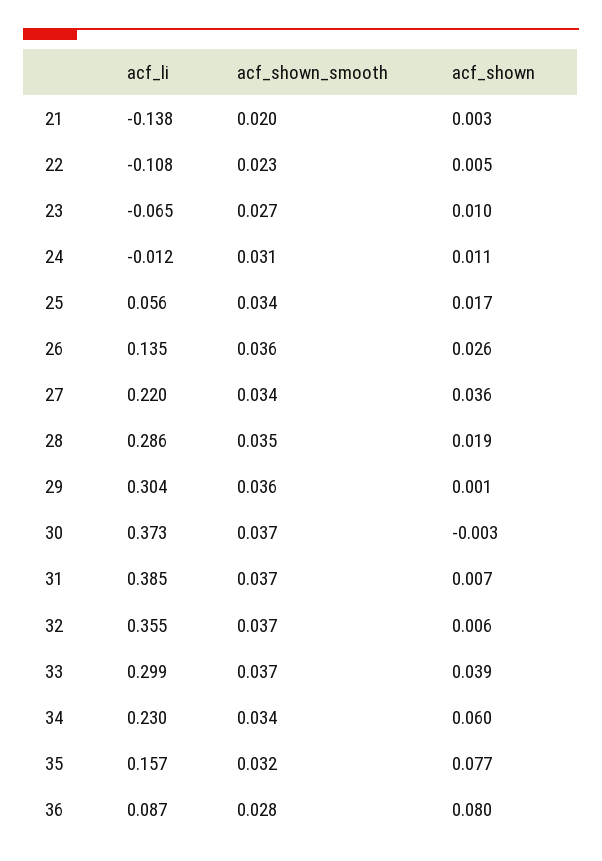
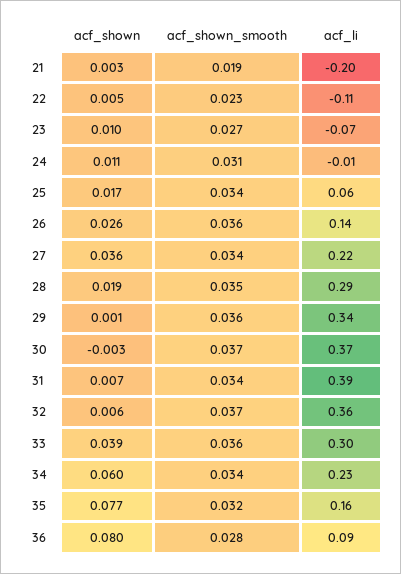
  {
    "acf_li": {
-     "21": -0.138,
+     "21": -0.2,
      "22": -0.108,
      "23": -0.065,
      "24": -0.012,
      "25": 0.056,
      "26": 0.135,
      "27": 0.22,
      "28": 0.286,
-     "29": 0.304,
+     "29": 0.34,
      "30": 0.373,
      "31": 0.385,
      "32": 0.355,
      "33": 0.299,
      "34": 0.23,
      "35": 0.157,
      "36": 0.087
    },
    "acf_shown_smooth": {
-     "21": 0.02,
+     "21": 0.019,
      "22": 0.023,
      "23": 0.027,
      "24": 0.031,
      "25": 0.034,
      "26": 0.036,
      "27": 0.034,
      "28": 0.035,
      "29": 0.036,
      "30": 0.037,
-     "31": 0.037,
+     "31": 0.034,
      "32": 0.037,
-     "33": 0.037,
+     "33": 0.036,
      "34": 0.034,
      "35": 0.032,
      "36": 0.028
    },
    "acf_shown": {
      "21": 0.003,
      "22": 0.005,
      "23": 0.01,
      "24": 0.011,
      "25": 0.017,
      "26": 0.026,
      "27": 0.036,
      "28": 0.019,
      "29": 0.001,
      "30": -0.003,
      "31": 0.007,
      "32": 0.006,
      "33": 0.039,
      "34": 0.06,
      "35": 0.077,
      "36": 0.08
    }
  }

